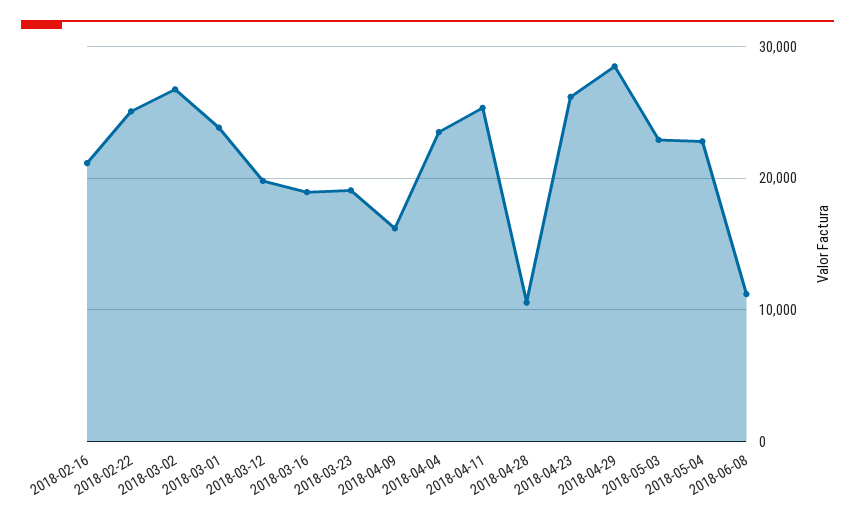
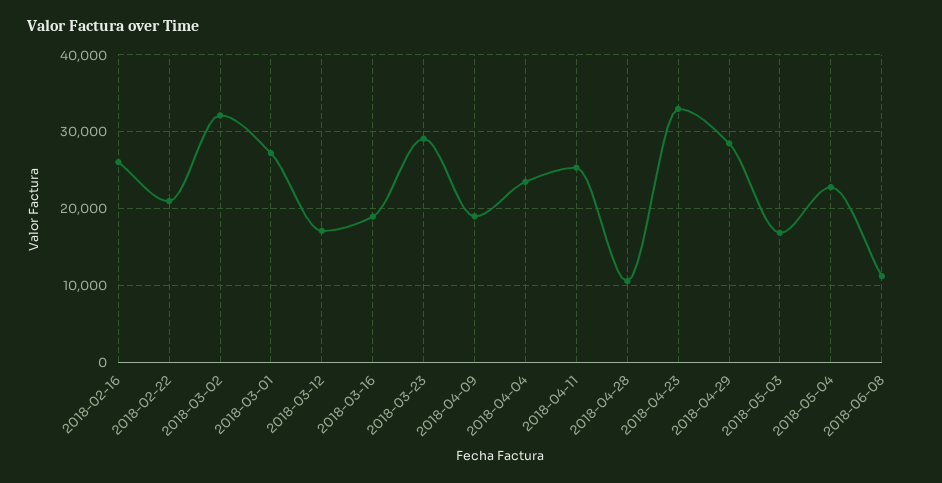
  {
-   "2018-02-16": 21000,
+   "2018-02-16": 26000,
-   "2018-02-22": 25000,
+   "2018-02-22": 21000,
-   "2018-03-02": 27000,
+   "2018-03-02": 32000,
-   "2018-03-01": 24000,
+   "2018-03-01": 27000,
-   "2018-03-12": 20000,
+   "2018-03-12": 17000,
    "2018-03-16": 19000,
-   "2018-03-23": 19000,
+   "2018-03-23": 29000,
-   "2018-04-09": 16000,
+   "2018-04-09": 19000,
    "2018-04-04": 23000,
    "2018-04-11": 25000,
    "2018-04-28": 11000,
-   "2018-04-23": 26000,
+   "2018-04-23": 33000,
    "2018-04-29": 28000,
-   "2018-05-03": 23000,
+   "2018-05-03": 17000,
    "2018-05-04": 23000,
    "2018-06-08": 11000
  }

